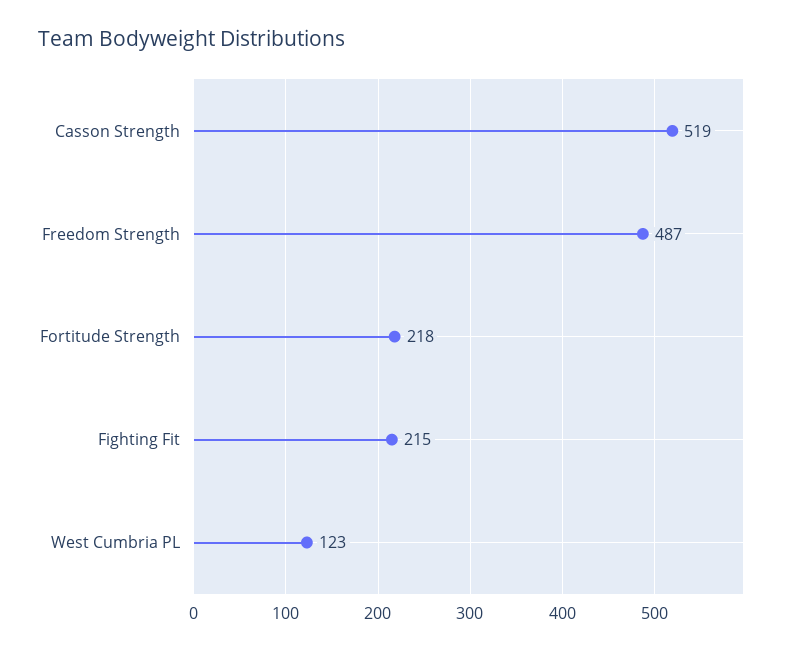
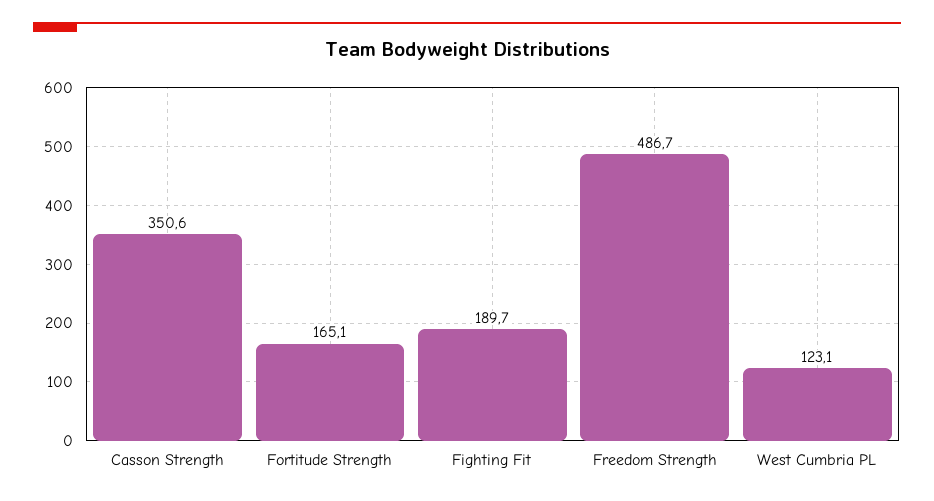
  {
-   "Casson Strength": 519,
+   "Casson Strength": 350.6,
    "Freedom Strength": 486.7,
-   "Fortitude Strength": 218,
+   "Fortitude Strength": 165.1,
-   "Fighting Fit": 215,
+   "Fighting Fit": 189.7,
    "West Cumbria PL": 123.1
  }

